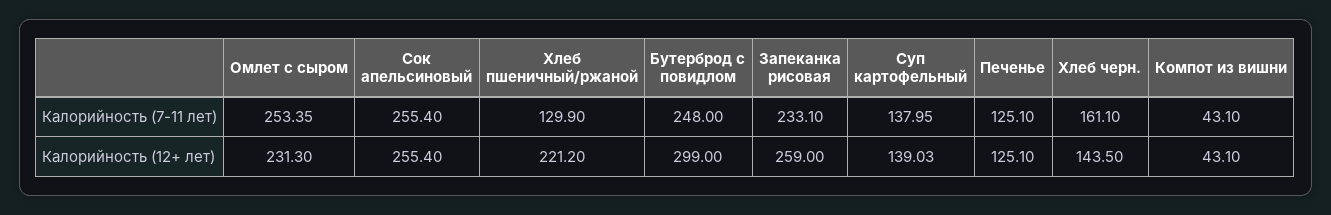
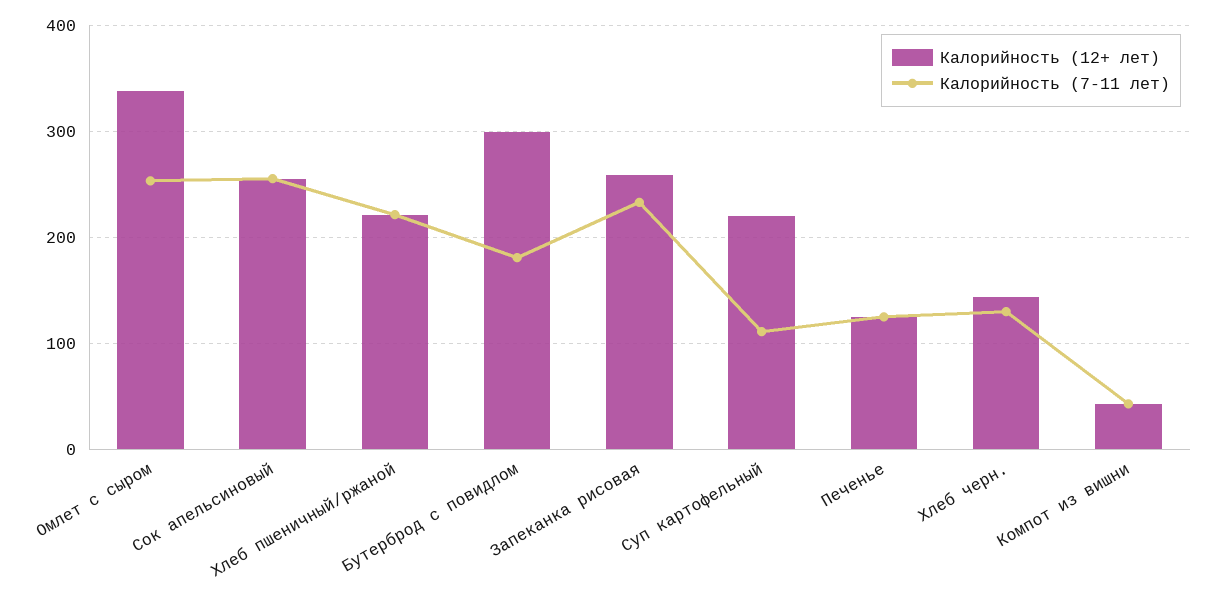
  {
    "Калорийность (7-11 лет)": {
      "Омлет с сыром": 253.35,
      "Сок апельсиновый": 255.4,
-     "Хлеб пшеничный/ржаной": 129.9,
+     "Хлеб пшеничный/ржаной": 220,
-     "Бутерброд с повидлом": 248,
+     "Бутерброд с повидлом": 180,
      "Запеканка рисовая": 233.1,
-     "Суп картофельный": 137.95,
+     "Суп картофельный": 110,
      "Печенье": 125.1,
-     "Хлеб черн.": 161.1,
+     "Хлеб черн.": 130,
      "Компот из вишни": 43.1
    },
    "Калорийность (12+ лет)": {
-     "Омлет с сыром": 231.3,
+     "Омлет с сыром": 340,
      "Сок апельсиновый": 255.4,
      "Хлеб пшеничный/ржаной": 221.2,
      "Бутерброд с повидлом": 299,
      "Запеканка рисовая": 259,
-     "Суп картофельный": 139.03,
+     "Суп картофельный": 220,
      "Печенье": 125.1,
      "Хлеб черн.": 143.5,
      "Компот из вишни": 43.1
    }
  }

